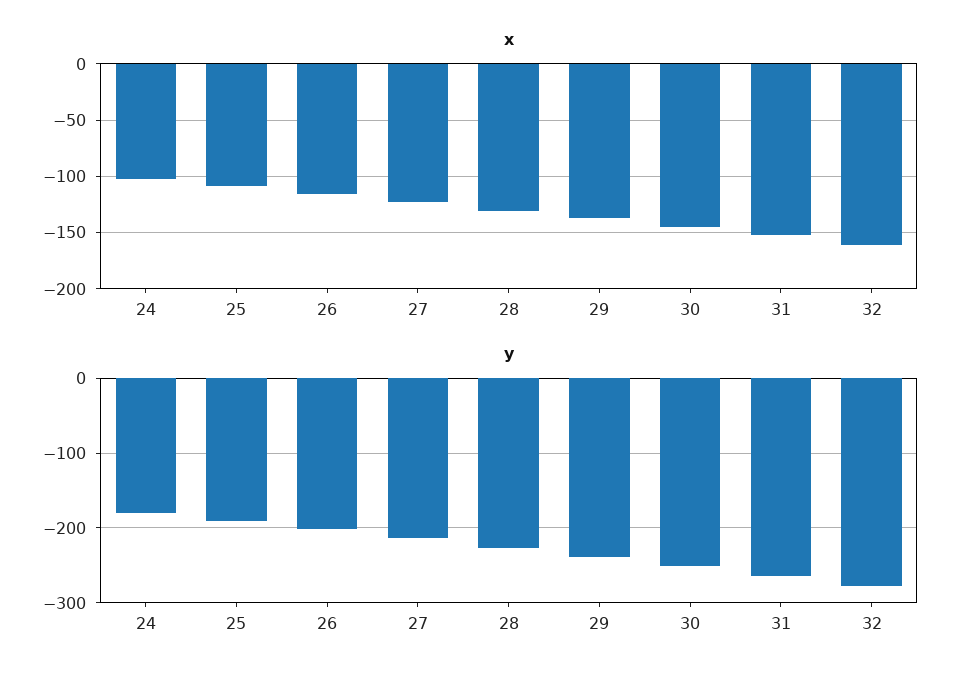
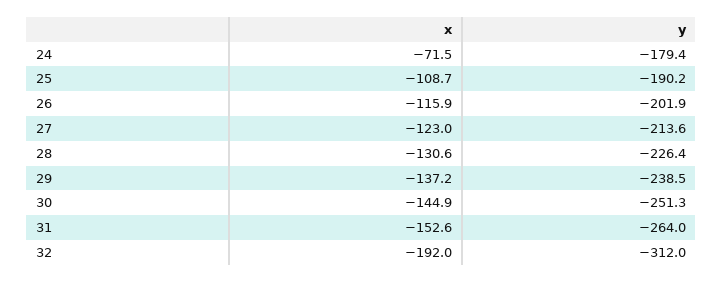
  {
    "x": {
-     "24": -100,
+     "24": -71.5,
      "25": -108.7,
      "26": -115.9,
      "27": -123,
      "28": -130.6,
      "29": -137.2,
      "30": -144.9,
      "31": -152.6,
-     "32": -160
+     "32": -192
    },
    "y": {
      "24": -179.4,
      "25": -190.2,
      "26": -201.9,
      "27": -213.6,
      "28": -226.4,
      "29": -238.5,
      "30": -251.3,
      "31": -264,
-     "32": -280
+     "32": -312
    }
  }

